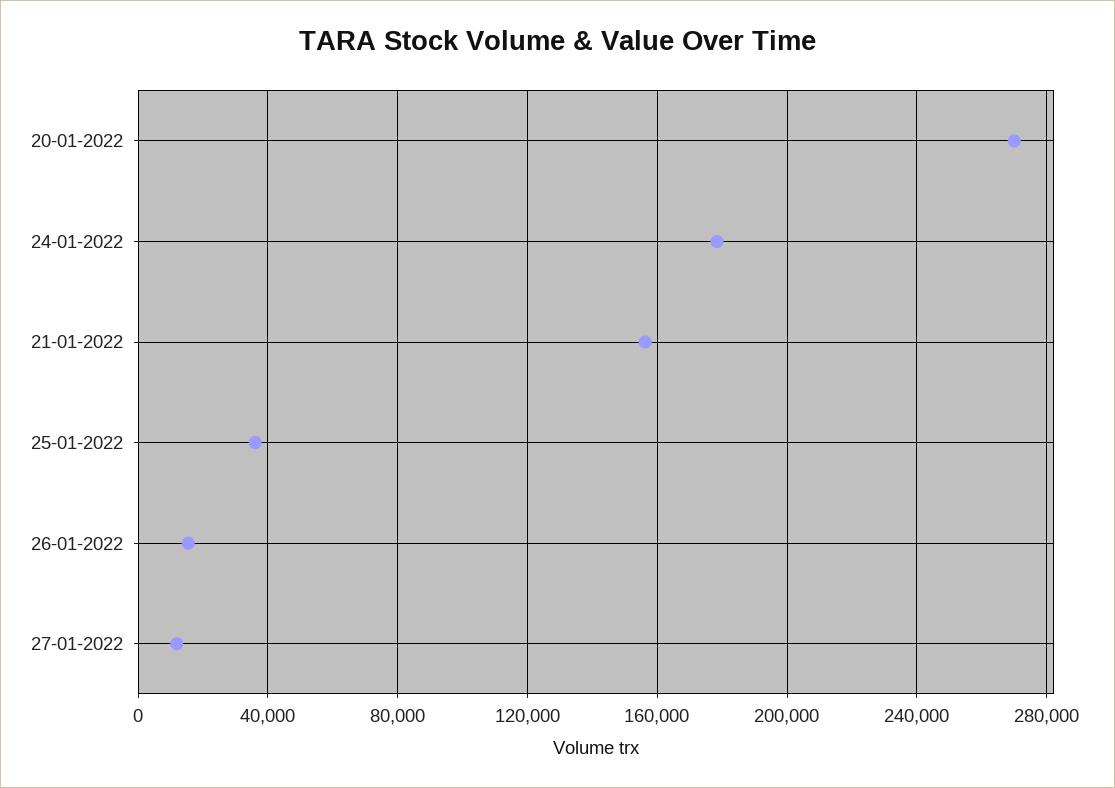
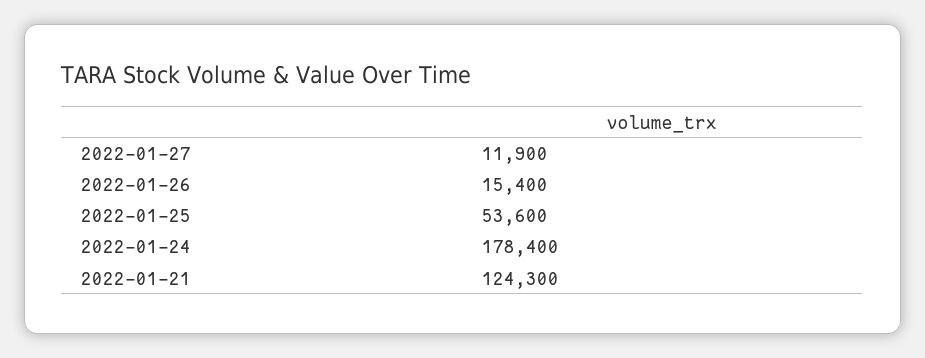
  {
-   "20-01-2022": 270000,
    "24-01-2022": 178400,
-   "21-01-2022": 155000,
+   "21-01-2022": 124300,
-   "25-01-2022": 35000,
+   "25-01-2022": 53600,
    "26-01-2022": 15400,
    "27-01-2022": 11900
  }

